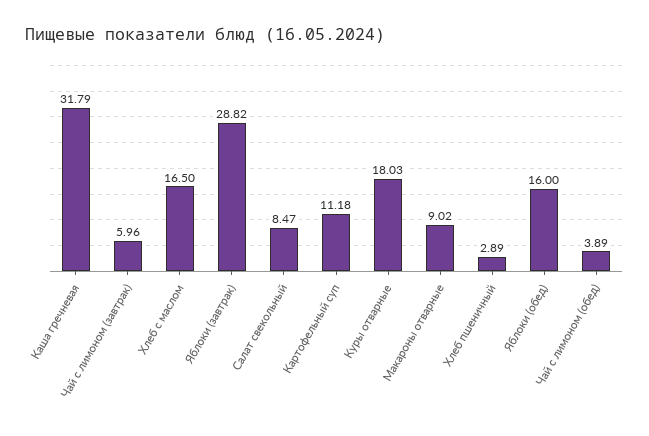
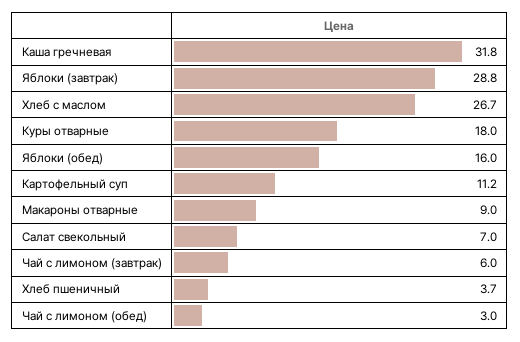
  {
    "Каша гречневая": 31.79,
    "Чай с лимоном (завтрак)": 5.96,
-   "Хлеб с маслом": 16.5,
+   "Хлеб с маслом": 26.7,
    "Яблоки (завтрак)": 28.82,
-   "Салат свекольный": 8.47,
+   "Салат свекольный": 7,
    "Картофельный суп": 11.18,
    "Куры отварные": 18.03,
    "Макароны отварные": 9.02,
-   "Хлеб пшеничный": 2.89,
+   "Хлеб пшеничный": 3.7,
    "Яблоки (обед)": 16,
-   "Чай с лимоном (обед)": 3.89
+   "Чай с лимоном (обед)": 3
  }

